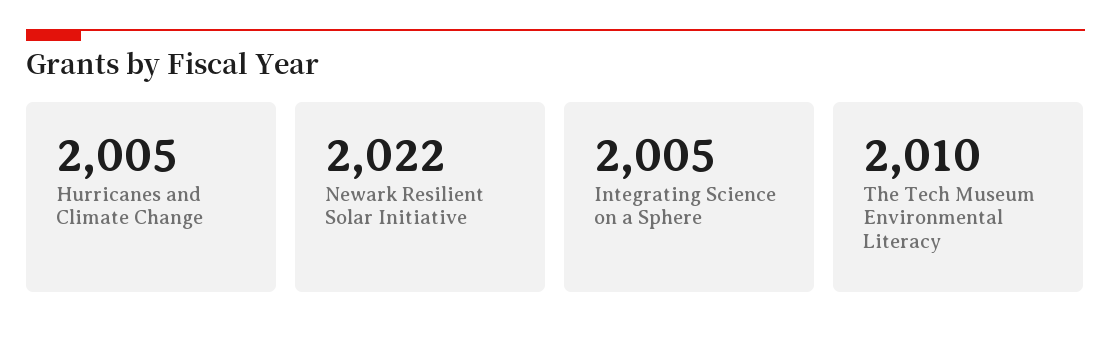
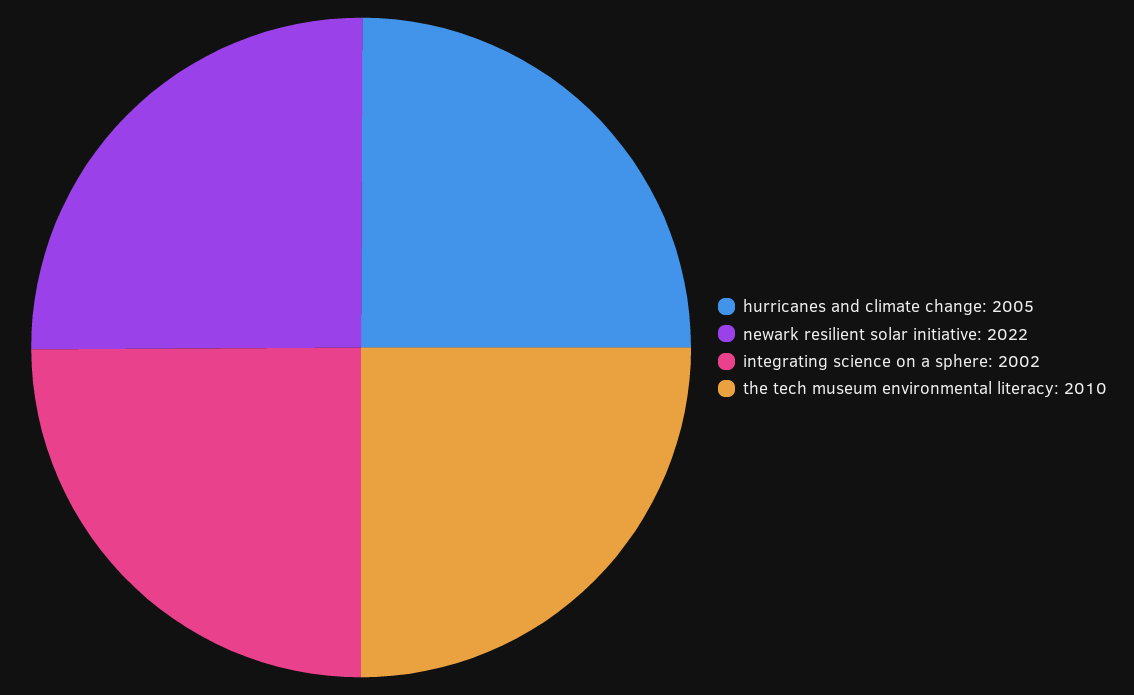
  {
    "Hurricanes and Climate Change": 2005,
    "Newark Resilient Solar Initiative": 2022,
-   "Integrating Science on a Sphere": 2005,
+   "Integrating Science on a Sphere": 2002,
    "The Tech Museum Environmental Literacy": 2010
  }

